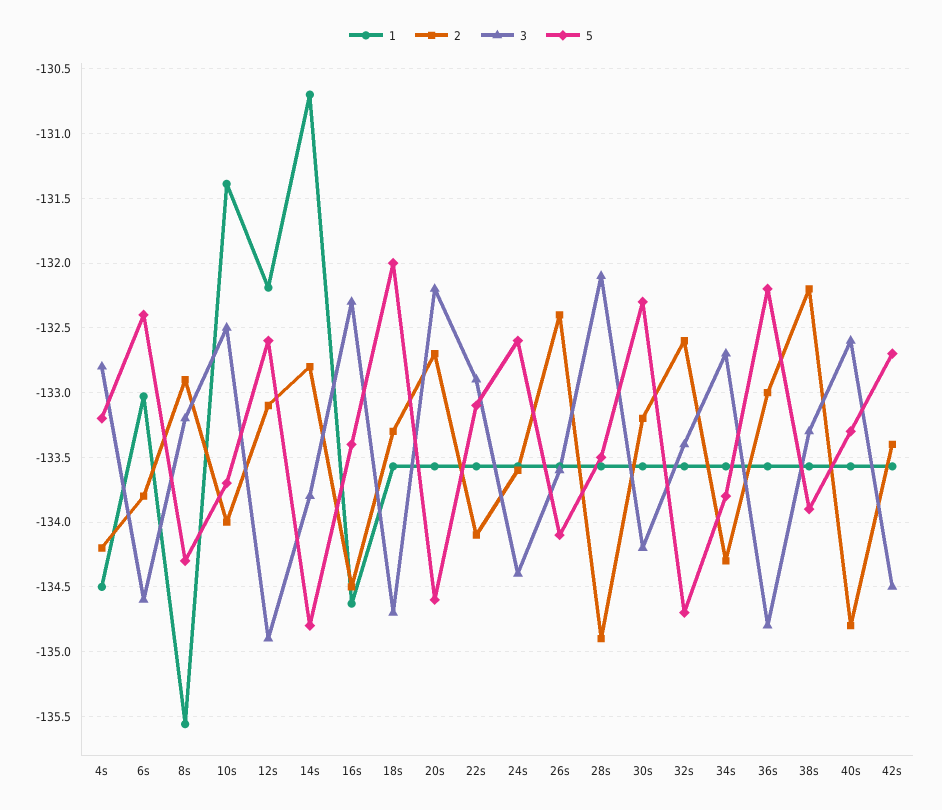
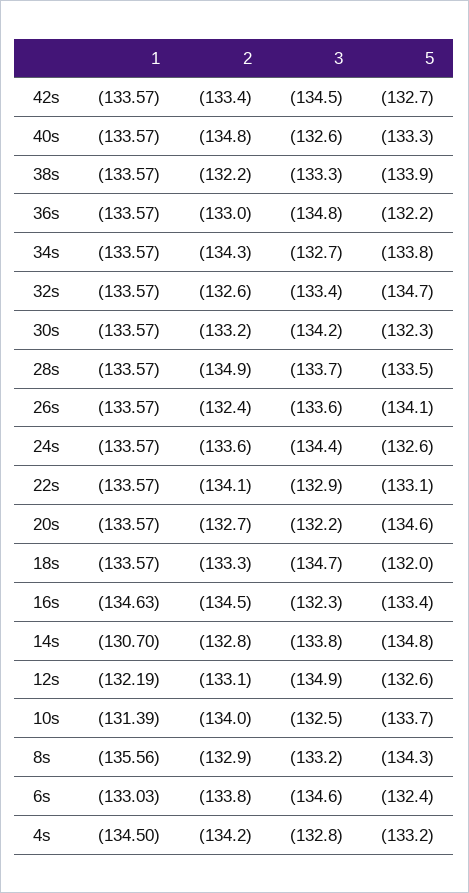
  {
    "1": {
      "4s": -134.5,
      "6s": -133.03,
      "8s": -135.56,
      "10s": -131.39,
      "12s": -132.19,
      "14s": -130.7,
      "16s": -134.63,
      "18s": -133.57,
      "20s": -133.57,
      "22s": -133.57,
      "24s": -133.57,
      "26s": -133.57,
      "28s": -133.57,
      "30s": -133.57,
      "32s": -133.57,
      "34s": -133.57,
      "36s": -133.57,
      "38s": -133.57,
      "40s": -133.57,
      "42s": -133.57
    },
    "2": {
      "4s": -134.2,
      "6s": -133.8,
      "8s": -132.9,
      "10s": -134,
      "12s": -133.1,
      "14s": -132.8,
      "16s": -134.5,
      "18s": -133.3,
      "20s": -132.7,
      "22s": -134.1,
      "24s": -133.6,
      "26s": -132.4,
      "28s": -134.9,
      "30s": -133.2,
      "32s": -132.6,
      "34s": -134.3,
      "36s": -133,
      "38s": -132.2,
      "40s": -134.8,
      "42s": -133.4
    },
    "3": {
      "4s": -132.8,
      "6s": -134.6,
      "8s": -133.2,
      "10s": -132.5,
      "12s": -134.9,
      "14s": -133.8,
      "16s": -132.3,
      "18s": -134.7,
      "20s": -132.2,
      "22s": -132.9,
      "24s": -134.4,
      "26s": -133.6,
-     "28s": -132.1,
+     "28s": -133.7,
      "30s": -134.2,
      "32s": -133.4,
      "34s": -132.7,
      "36s": -134.8,
      "38s": -133.3,
      "40s": -132.6,
      "42s": -134.5
    },
    "5": {
      "4s": -133.2,
      "6s": -132.4,
      "8s": -134.3,
      "10s": -133.7,
      "12s": -132.6,
      "14s": -134.8,
      "16s": -133.4,
      "18s": -132,
      "20s": -134.6,
      "22s": -133.1,
      "24s": -132.6,
      "26s": -134.1,
      "28s": -133.5,
      "30s": -132.3,
      "32s": -134.7,
      "34s": -133.8,
      "36s": -132.2,
      "38s": -133.9,
      "40s": -133.3,
      "42s": -132.7
    }
  }

